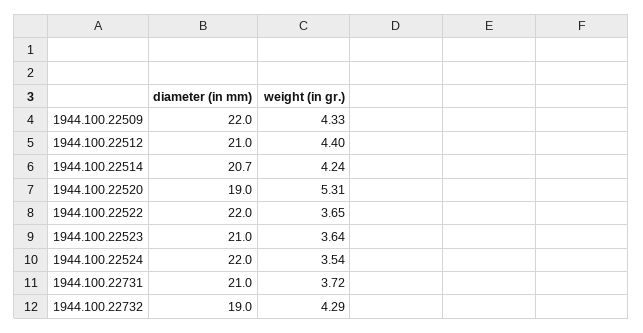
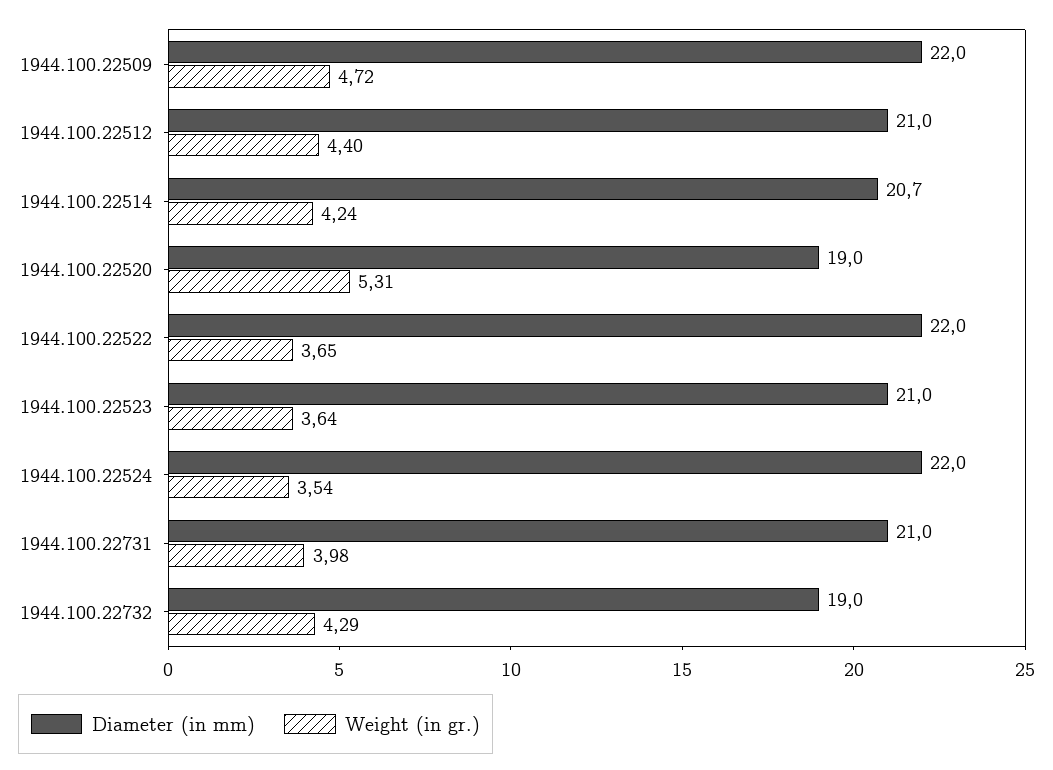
  {
    "diameter (in mm)": {
      "1944.100.22509": 22,
      "1944.100.22512": 21,
      "1944.100.22514": 20.7,
      "1944.100.22520": 19,
      "1944.100.22522": 22,
      "1944.100.22523": 21,
      "1944.100.22524": 22,
      "1944.100.22731": 21,
      "1944.100.22732": 19
    },
    "weight (in gr.)": {
-     "1944.100.22509": 4.33,
+     "1944.100.22509": 4.72,
      "1944.100.22512": 4.4,
      "1944.100.22514": 4.24,
      "1944.100.22520": 5.31,
      "1944.100.22522": 3.65,
      "1944.100.22523": 3.64,
      "1944.100.22524": 3.54,
-     "1944.100.22731": 3.72,
+     "1944.100.22731": 3.98,
      "1944.100.22732": 4.29
    }
  }

